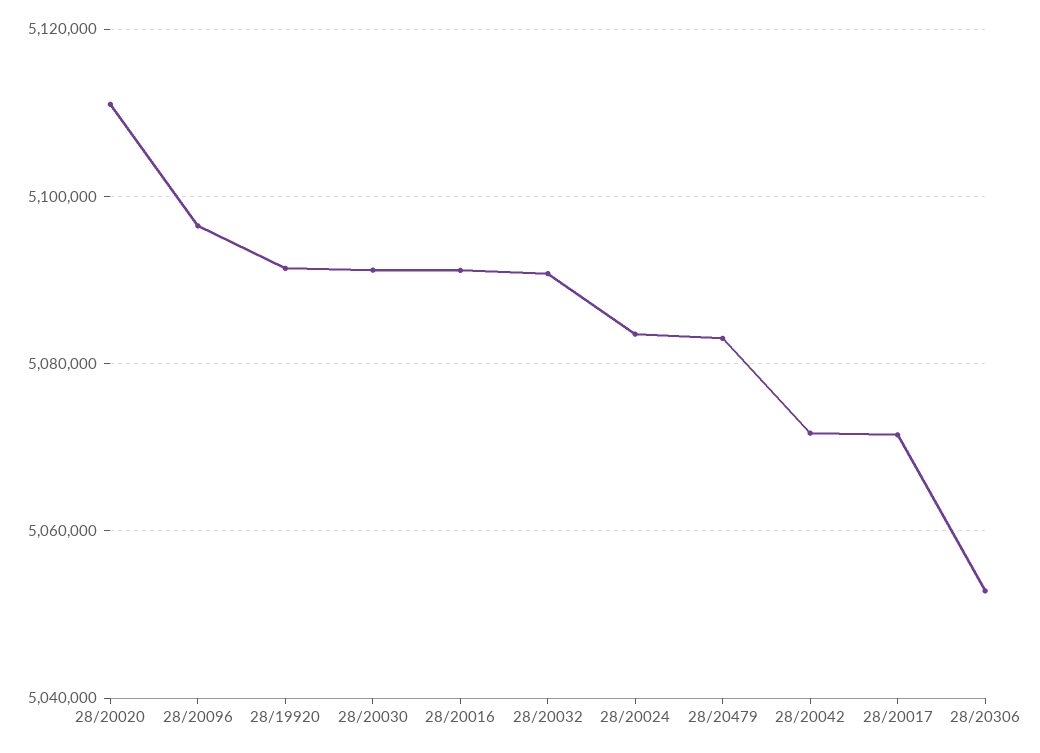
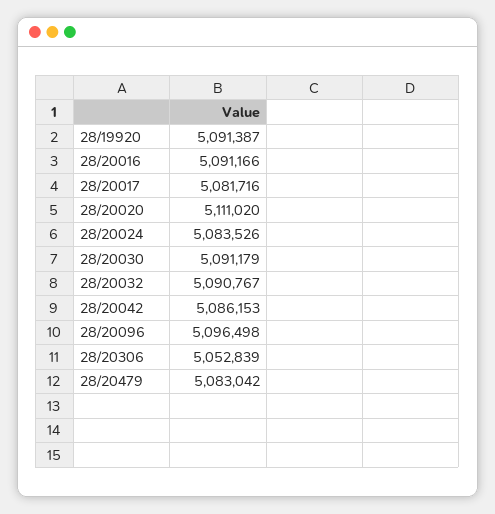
  {
    "28/20020": 5111020,
    "28/20096": 5096498,
    "28/19920": 5091387,
    "28/20030": 5091179,
    "28/20016": 5091166,
    "28/20032": 5090767,
    "28/20024": 5083526,
    "28/20479": 5083042,
-   "28/20042": 5072000,
+   "28/20042": 5086153,
-   "28/20017": 5072000,
+   "28/20017": 5081716,
    "28/20306": 5052839
  }

